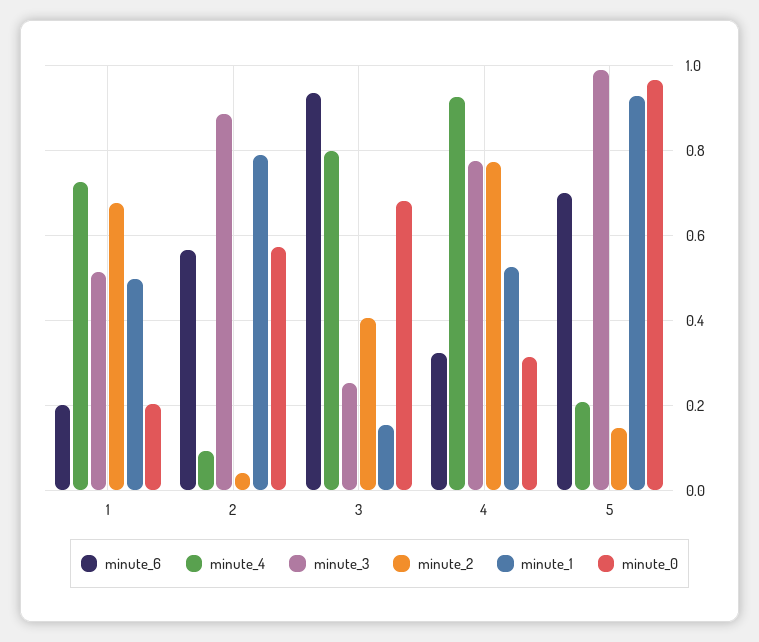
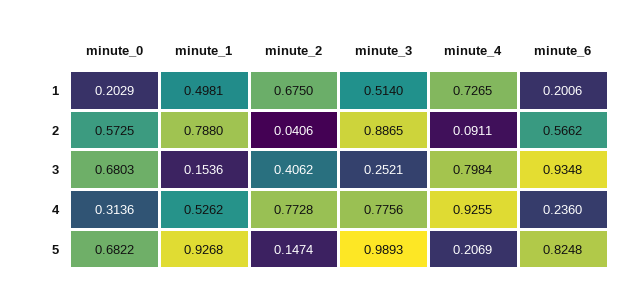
  {
    "minute_6": {
      "1": 0.2006,
      "2": 0.5662,
      "3": 0.9348,
-     "4": 0.32,
+     "4": 0.236,
-     "5": 0.7
+     "5": 0.8248
    },
    "minute_4": {
      "1": 0.7265,
      "2": 0.0911,
      "3": 0.7984,
      "4": 0.9255,
      "5": 0.2069
    },
    "minute_3": {
      "1": 0.514,
      "2": 0.8865,
      "3": 0.2521,
      "4": 0.7756,
      "5": 0.9893
    },
    "minute_2": {
      "1": 0.675,
      "2": 0.0406,
      "3": 0.4062,
      "4": 0.7728,
      "5": 0.1474
    },
    "minute_1": {
      "1": 0.4981,
      "2": 0.788,
      "3": 0.1536,
      "4": 0.5262,
      "5": 0.9268
    },
    "minute_0": {
      "1": 0.2029,
      "2": 0.5725,
      "3": 0.6803,
      "4": 0.3136,
-     "5": 0.96
+     "5": 0.6822
    }
  }

